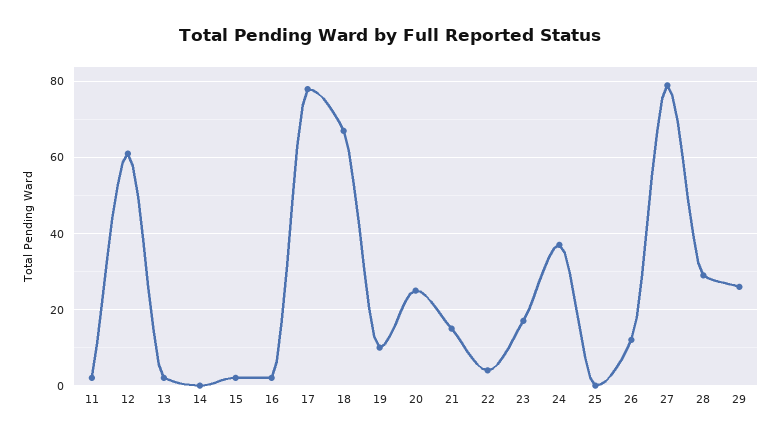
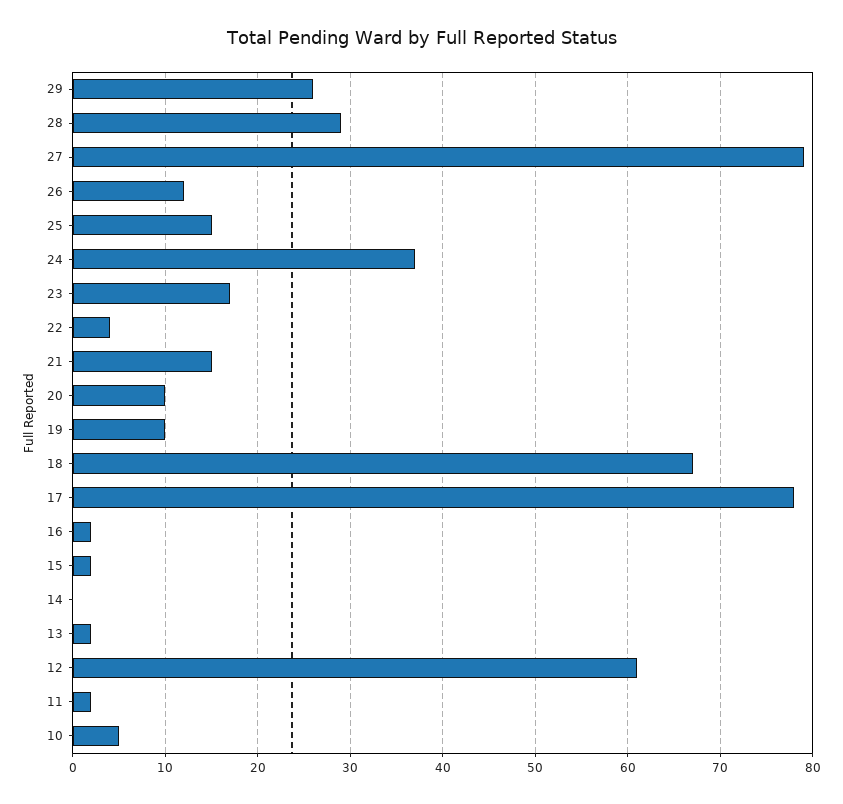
  {
    "11": 2,
    "12": 61,
    "13": 2,
    "14": 0,
    "15": 2,
    "16": 2,
    "17": 78,
    "18": 67,
    "19": 10,
-   "20": 25,
+   "20": 10,
    "21": 15,
    "22": 4,
    "23": 17,
    "24": 37,
-   "25": 0,
+   "25": 15,
    "26": 12,
    "27": 79,
    "28": 29,
-   "29": 26
+   "29": 26,
+   "10": 5
  }

